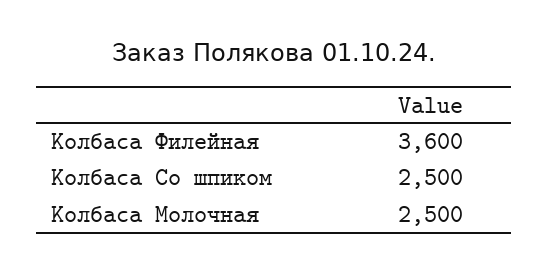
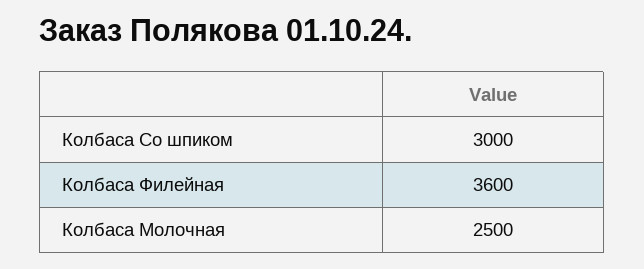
  {
    "Колбаса Филейная": 3600,
-   "Колбаса Со шпиком": 2500,
+   "Колбаса Со шпиком": 3000,
    "Колбаса Молочная": 2500
  }

